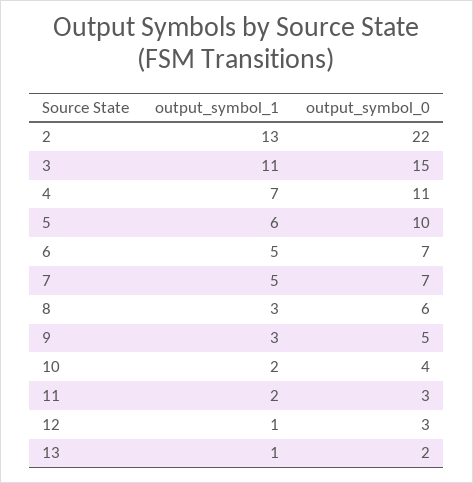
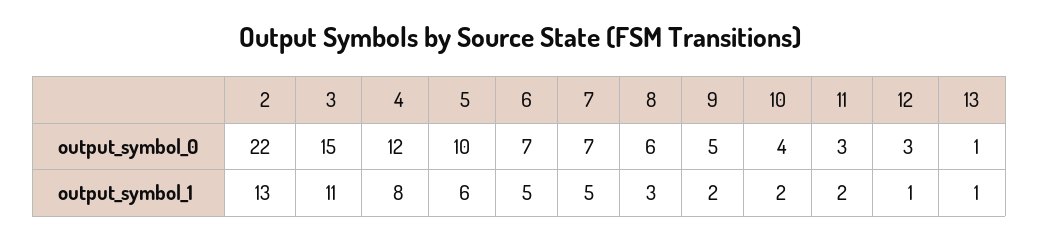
  {
    "output_symbol_1": {
      "2": 13,
      "3": 11,
-     "4": 7,
+     "4": 8,
      "5": 6,
      "6": 5,
      "7": 5,
      "8": 3,
-     "9": 3,
+     "9": 2,
      "10": 2,
      "11": 2,
      "12": 1,
      "13": 1
    },
    "output_symbol_0": {
      "2": 22,
      "3": 15,
-     "4": 11,
+     "4": 12,
      "5": 10,
      "6": 7,
      "7": 7,
      "8": 6,
      "9": 5,
      "10": 4,
      "11": 3,
      "12": 3,
-     "13": 2
+     "13": 1
    }
  }

